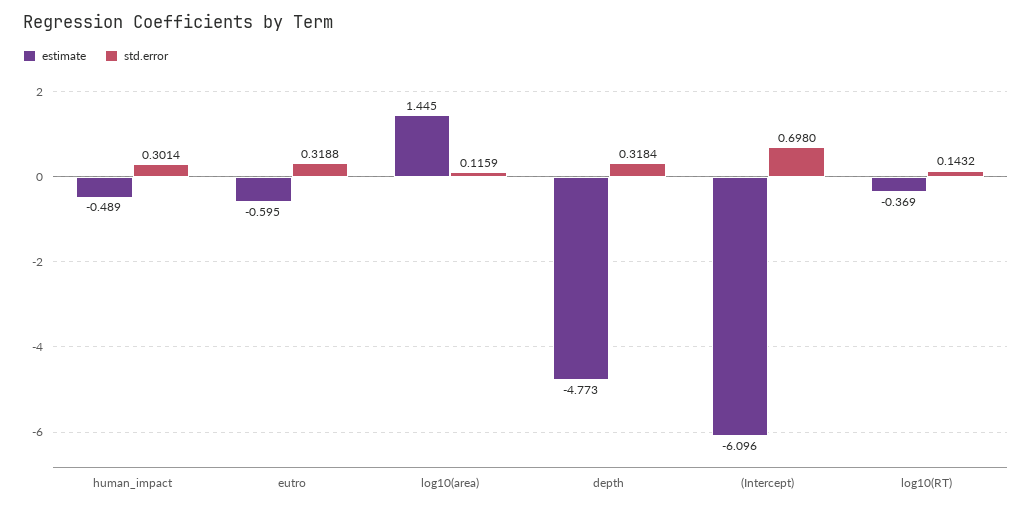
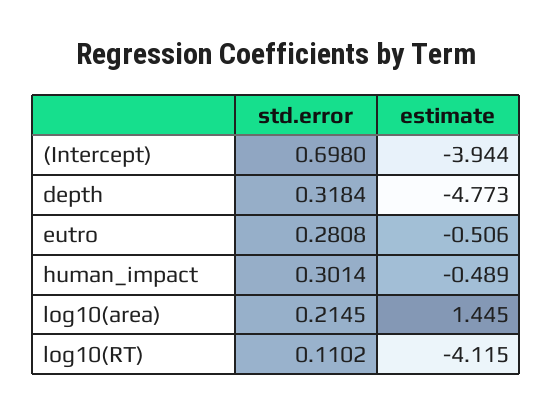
  {
    "estimate": {
      "human_impact": -0.489,
-     "eutro": -0.595,
+     "eutro": -0.506,
      "log10(area)": 1.445,
      "depth": -4.773,
-     "(Intercept)": -6.096,
+     "(Intercept)": -3.944,
-     "log10(RT)": -0.369
+     "log10(RT)": -4.115
    },
    "std.error": {
      "human_impact": 0.3014,
-     "eutro": 0.3188,
+     "eutro": 0.2808,
-     "log10(area)": 0.1159,
+     "log10(area)": 0.2145,
      "depth": 0.3184,
      "(Intercept)": 0.698,
-     "log10(RT)": 0.1432
+     "log10(RT)": 0.1102
    }
  }

